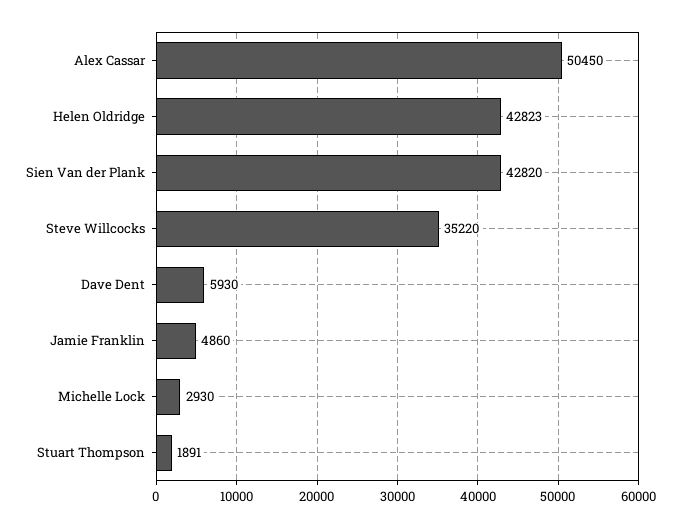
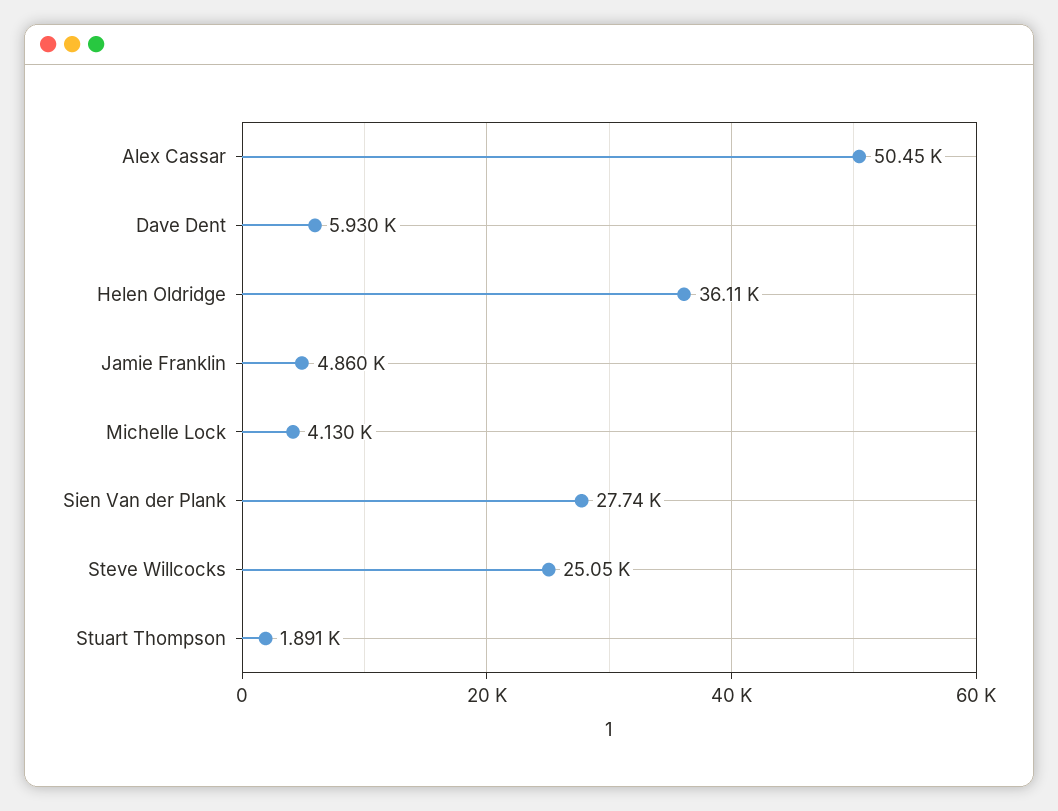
  {
    "Alex Cassar": 50450,
-   "Helen Oldridge": 42823,
+   "Helen Oldridge": 36110,
-   "Sien Van der Plank": 42820,
+   "Sien Van der Plank": 27740,
-   "Steve Willcocks": 35220,
+   "Steve Willcocks": 25050,
    "Dave Dent": 5930,
    "Jamie Franklin": 4860,
-   "Michelle Lock": 2930,
+   "Michelle Lock": 4130,
    "Stuart Thompson": 1891
  }

